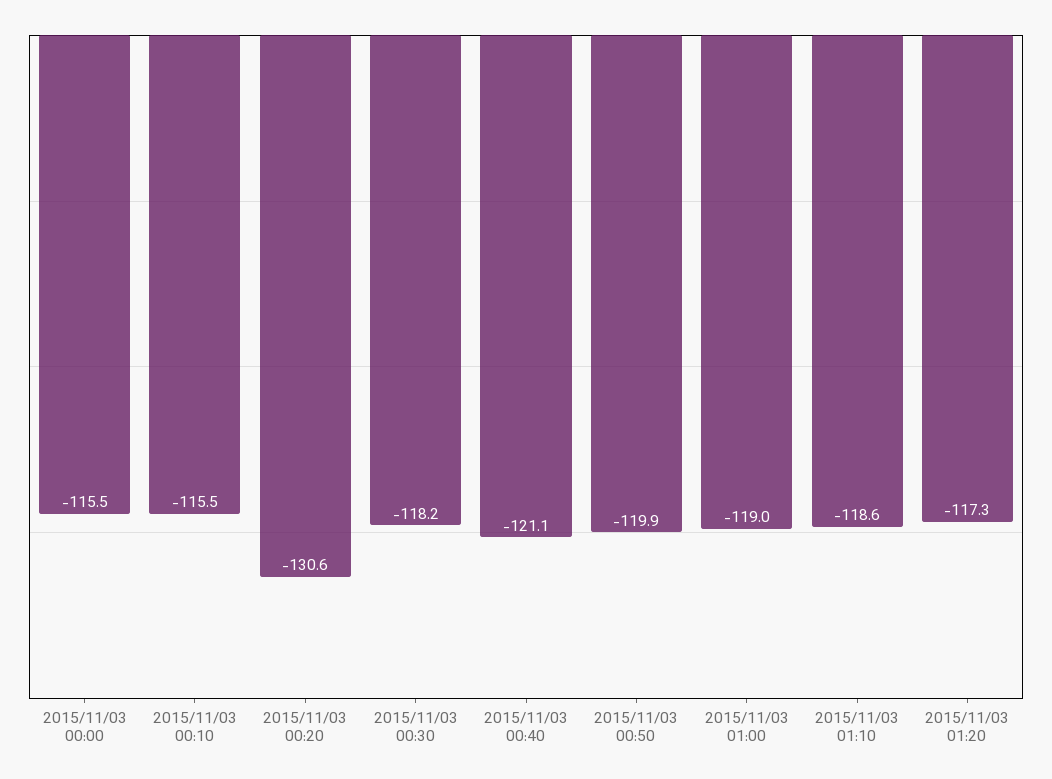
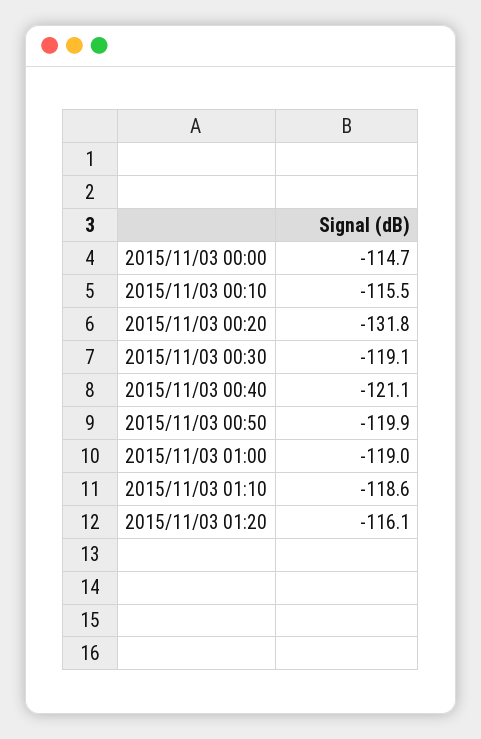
  {
-   "2015/11/03 00:00": -115.5,
+   "2015/11/03 00:00": -114.7,
    "2015/11/03 00:10": -115.5,
-   "2015/11/03 00:20": -130.6,
+   "2015/11/03 00:20": -131.8,
-   "2015/11/03 00:30": -118.2,
+   "2015/11/03 00:30": -119.1,
    "2015/11/03 00:40": -121.1,
    "2015/11/03 00:50": -119.9,
    "2015/11/03 01:00": -119,
    "2015/11/03 01:10": -118.6,
-   "2015/11/03 01:20": -117.3
+   "2015/11/03 01:20": -116.1
  }

